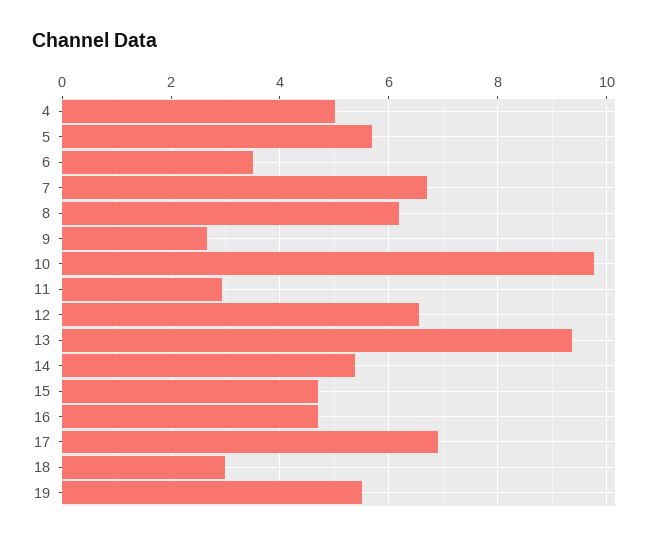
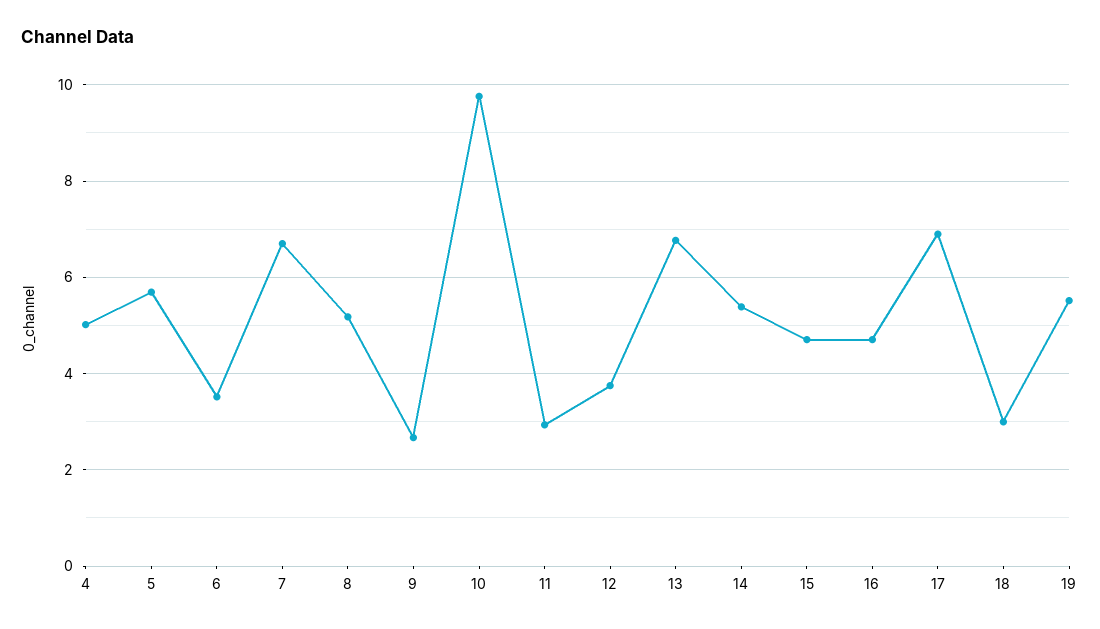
  {
    "4": 5,
    "5": 5.6,
    "6": 3.6,
    "7": 6.8,
-   "8": 6.2,
+   "8": 5.2,
    "9": 2.6,
    "10": 9.8,
    "11": 3,
-   "12": 6.6,
+   "12": 3.8,
-   "13": 9.4,
+   "13": 6.8,
    "14": 5.4,
    "15": 4.8,
    "16": 4.8,
    "17": 6.8,
    "18": 3,
    "19": 5.6
  }

